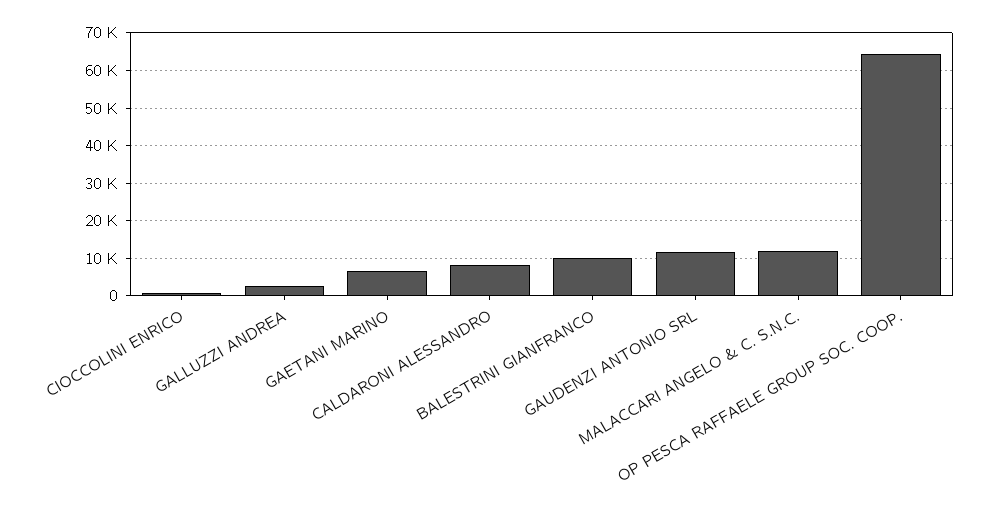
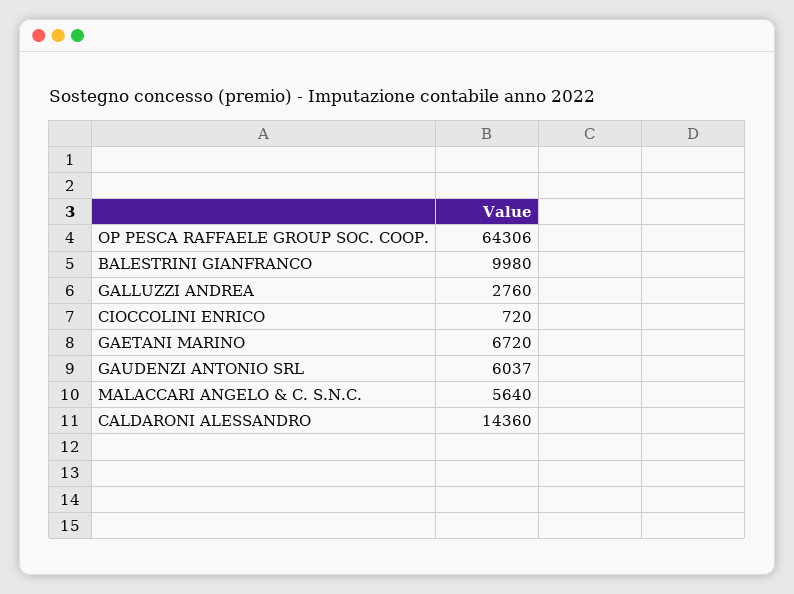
  {
    "CIOCCOLINI ENRICO": 720,
    "GALLUZZI ANDREA": 2760,
    "GAETANI MARINO": 6720,
-   "CALDARONI ALESSANDRO": 8000,
+   "CALDARONI ALESSANDRO": 14360,
    "BALESTRINI GIANFRANCO": 9980,
-   "GAUDENZI ANTONIO SRL": 12000,
+   "GAUDENZI ANTONIO SRL": 6037,
-   "MALACCARI ANGELO & C. S.N.C.": 12000,
+   "MALACCARI ANGELO & C. S.N.C.": 5640,
    "OP PESCA RAFFAELE GROUP SOC. COOP.": 64306
  }

